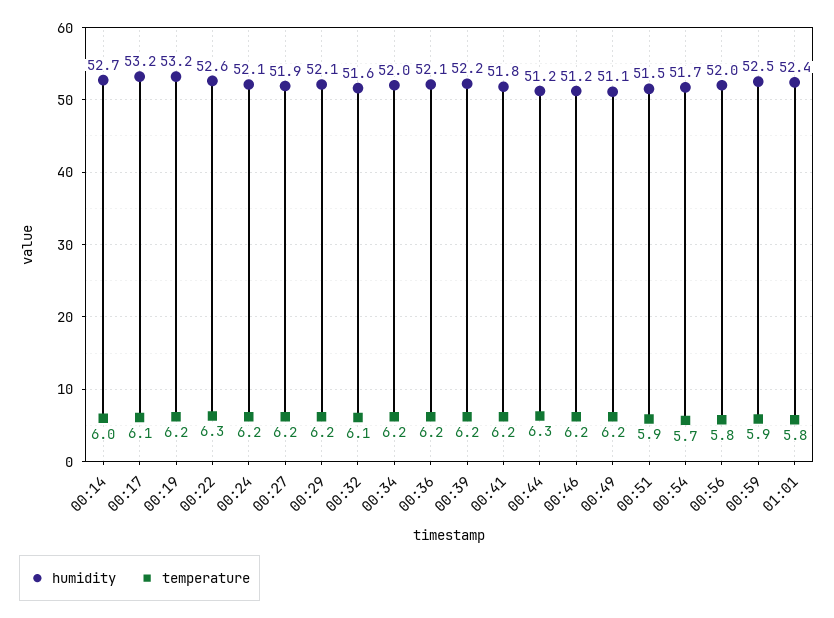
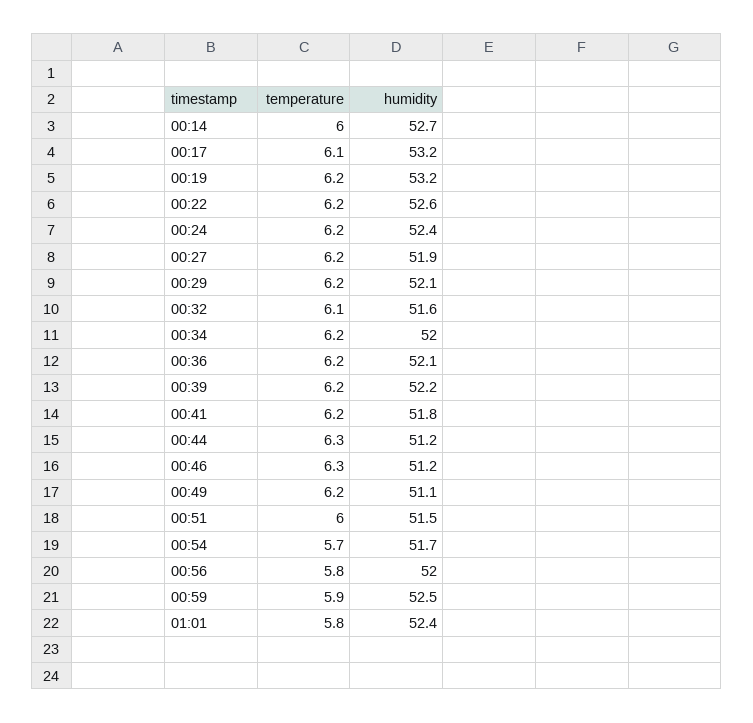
  {
    "humidity": {
      "00:14": 52.7,
      "00:17": 53.2,
      "00:19": 53.2,
      "00:22": 52.6,
-     "00:24": 52.1,
+     "00:24": 52.4,
      "00:27": 51.9,
      "00:29": 52.1,
      "00:32": 51.6,
      "00:34": 52,
      "00:36": 52.1,
      "00:39": 52.2,
      "00:41": 51.8,
      "00:44": 51.2,
      "00:46": 51.2,
      "00:49": 51.1,
      "00:51": 51.5,
      "00:54": 51.7,
      "00:56": 52,
      "00:59": 52.5,
      "01:01": 52.4
    },
    "temperature": {
      "00:14": 6,
      "00:17": 6.1,
      "00:19": 6.2,
-     "00:22": 6.3,
+     "00:22": 6.2,
      "00:24": 6.2,
      "00:27": 6.2,
      "00:29": 6.2,
      "00:32": 6.1,
      "00:34": 6.2,
      "00:36": 6.2,
      "00:39": 6.2,
      "00:41": 6.2,
      "00:44": 6.3,
-     "00:46": 6.2,
+     "00:46": 6.3,
      "00:49": 6.2,
-     "00:51": 5.9,
+     "00:51": 6,
      "00:54": 5.7,
      "00:56": 5.8,
      "00:59": 5.9,
      "01:01": 5.8
    }
  }

